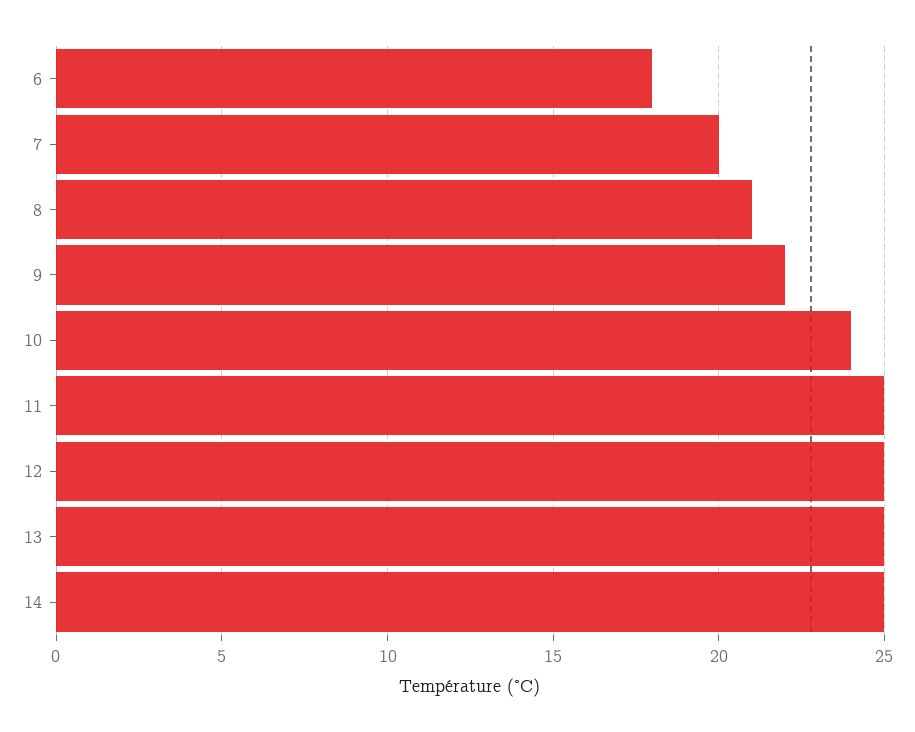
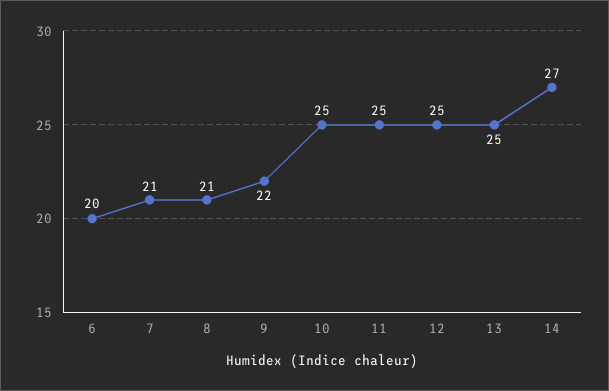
  {
-   "6": 18,
+   "6": 20,
-   "7": 20,
+   "7": 21,
    "8": 21,
    "9": 22,
-   "10": 24,
+   "10": 25,
    "11": 25,
    "12": 25,
    "13": 25,
-   "14": 25
+   "14": 27
  }

